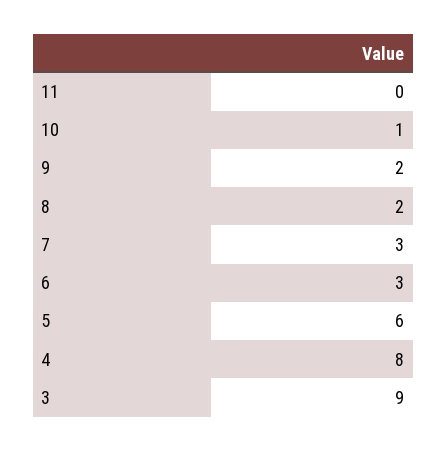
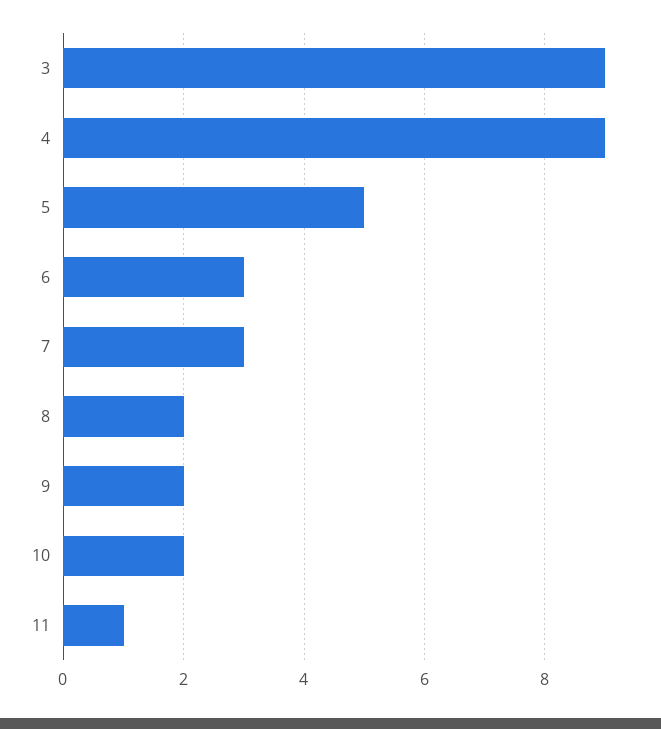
  {
-   "11": 0,
+   "11": 1,
-   "10": 1,
+   "10": 2,
    "9": 2,
    "8": 2,
    "7": 3,
    "6": 3,
-   "5": 6,
+   "5": 5,
-   "4": 8,
+   "4": 9,
    "3": 9
  }

